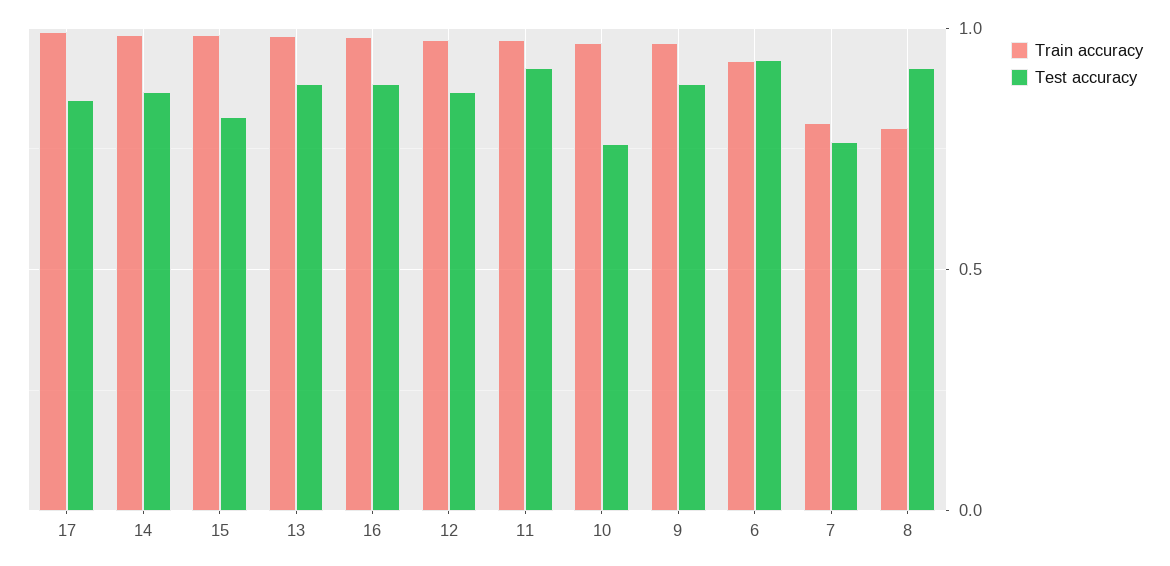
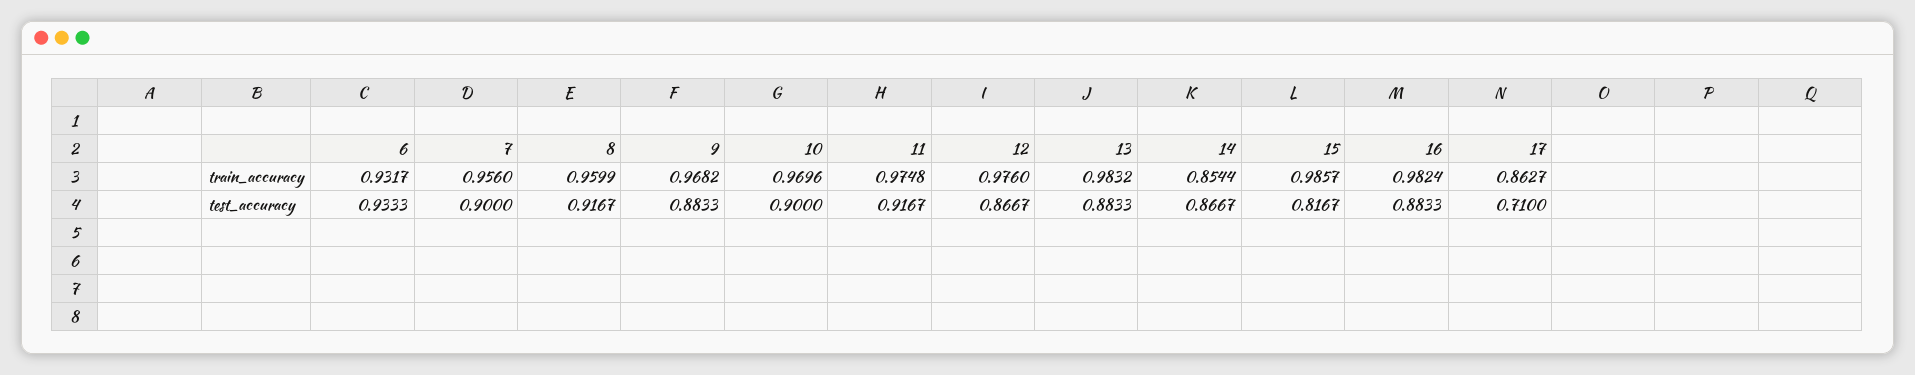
  {
    "Train accuracy": {
-     "17": 1,
+     "17": 0.8627,
-     "14": 1,
+     "14": 0.8544,
      "15": 0.9857,
      "13": 0.9832,
      "16": 0.9824,
      "12": 0.976,
      "11": 0.9748,
      "10": 0.9696,
      "9": 0.9682,
      "6": 0.9317,
-     "7": 0.8,
+     "7": 0.956,
-     "8": 0.8
+     "8": 0.9599
    },
    "Test accuracy": {
-     "17": 0.85,
+     "17": 0.71,
      "14": 0.8667,
      "15": 0.8167,
      "13": 0.8833,
      "16": 0.8833,
      "12": 0.8667,
      "11": 0.9167,
-     "10": 0.75,
+     "10": 0.9,
      "9": 0.8833,
      "6": 0.9333,
-     "7": 0.75,
+     "7": 0.9,
      "8": 0.9167
    }
  }

